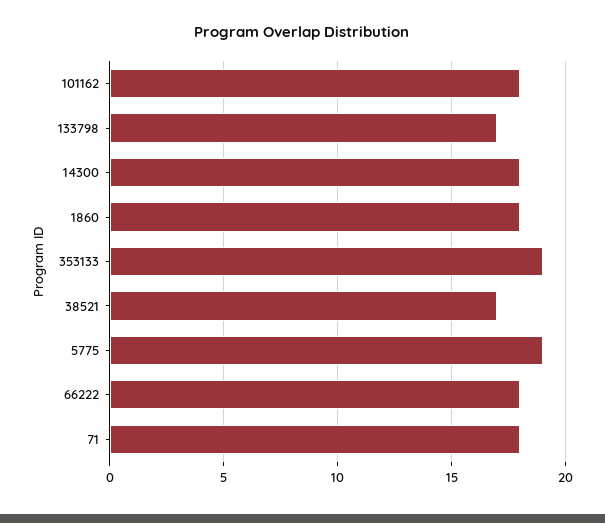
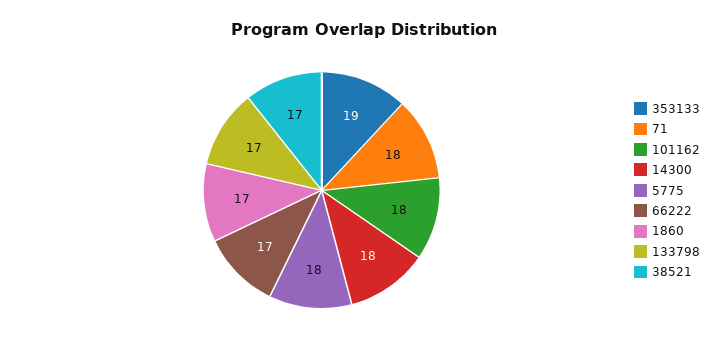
  {
    "101162": 18,
    "133798": 17,
    "14300": 18,
-   "1860": 18,
+   "1860": 17,
    "353133": 19,
    "38521": 17,
-   "5775": 19,
+   "5775": 18,
-   "66222": 18,
+   "66222": 17,
    "71": 18
  }

